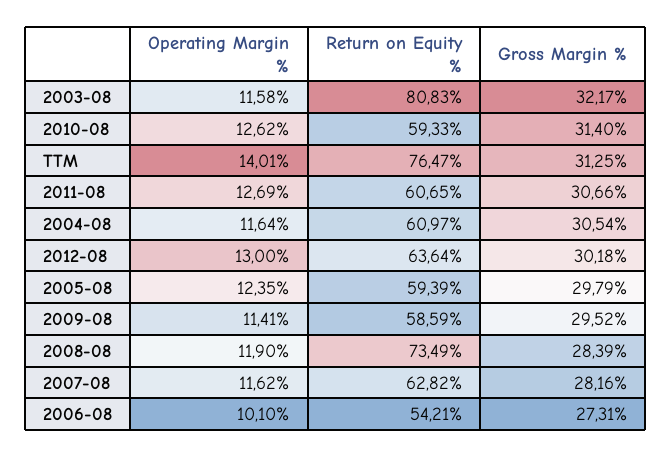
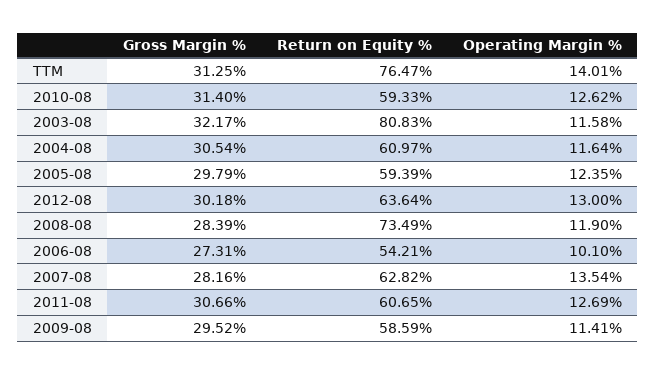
  {
    "Operating Margin %": {
      "2003-08": 11.58,
      "2010-08": 12.62,
      "TTM": 14.01,
      "2011-08": 12.69,
      "2004-08": 11.64,
      "2012-08": 13,
      "2005-08": 12.35,
      "2009-08": 11.41,
      "2008-08": 11.9,
-     "2007-08": 11.62,
+     "2007-08": 13.54,
      "2006-08": 10.1
    },
    "Return on Equity %": {
      "2003-08": 80.83,
      "2010-08": 59.33,
      "TTM": 76.47,
      "2011-08": 60.65,
      "2004-08": 60.97,
      "2012-08": 63.64,
      "2005-08": 59.39,
      "2009-08": 58.59,
      "2008-08": 73.49,
      "2007-08": 62.82,
      "2006-08": 54.21
    },
    "Gross Margin %": {
      "2003-08": 32.17,
      "2010-08": 31.4,
      "TTM": 31.25,
      "2011-08": 30.66,
      "2004-08": 30.54,
      "2012-08": 30.18,
      "2005-08": 29.79,
      "2009-08": 29.52,
      "2008-08": 28.39,
      "2007-08": 28.16,
      "2006-08": 27.31
    }
  }

